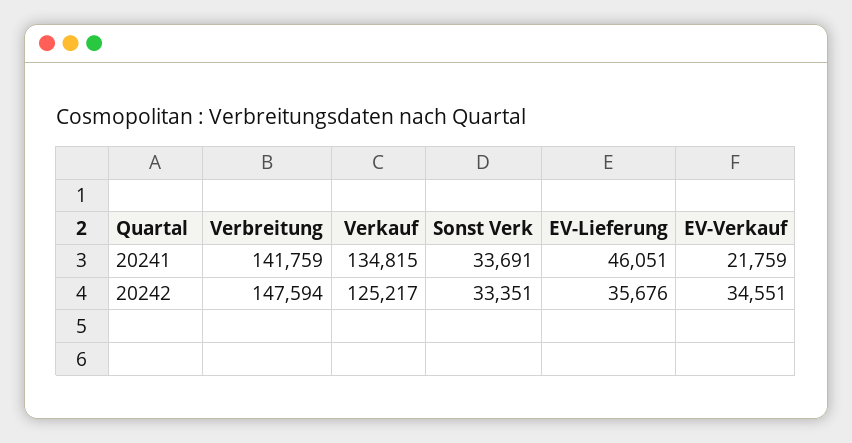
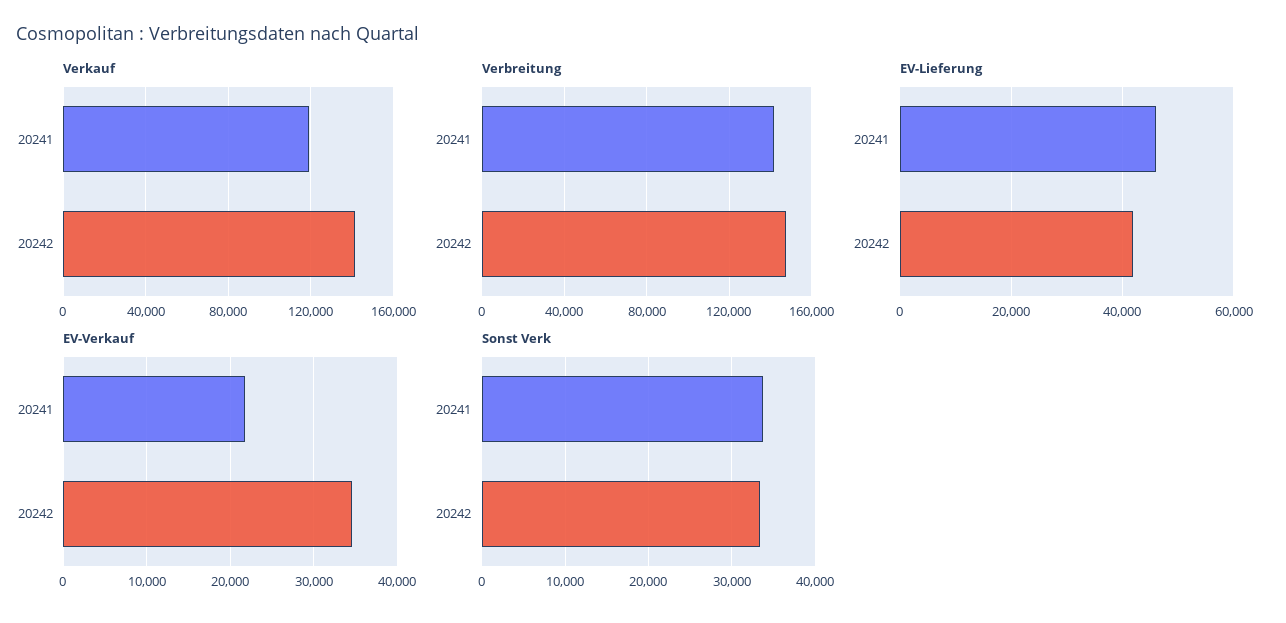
  {
    "Verbreitung": {
      "20241": 141759,
      "20242": 147594
    },
    "Verkauf": {
-     "20241": 134815,
+     "20241": 120000,
-     "20242": 125217
+     "20242": 140000
    },
    "Sonst Verk": {
      "20241": 33691,
      "20242": 33351
    },
    "EV-Lieferung": {
      "20241": 46051,
-     "20242": 35676
+     "20242": 42000
    },
    "EV-Verkauf": {
      "20241": 21759,
      "20242": 34551
    }
  }

